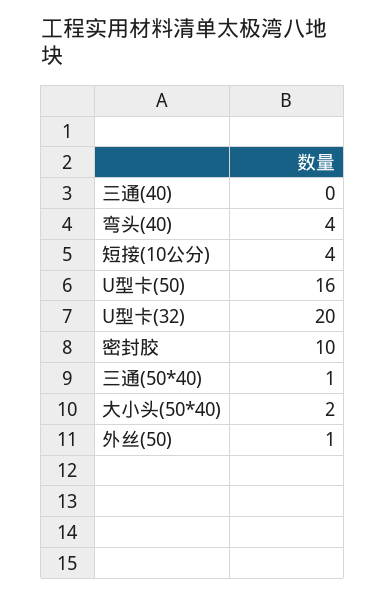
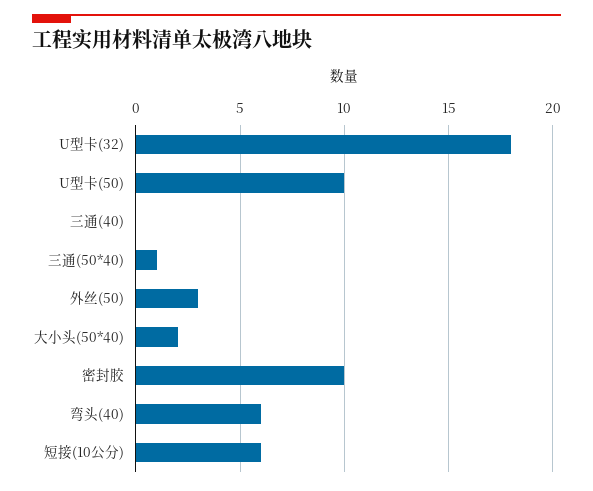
  {
    "三通(40)": 0,
-   "弯头(40)": 4,
+   "弯头(40)": 6,
-   "短接(10公分)": 4,
+   "短接(10公分)": 6,
-   "U型卡(50)": 16,
+   "U型卡(50)": 10,
-   "U型卡(32)": 20,
+   "U型卡(32)": 18,
    "密封胶": 10,
    "三通(50*40)": 1,
    "大小头(50*40)": 2,
-   "外丝(50)": 1
+   "外丝(50)": 3
  }

